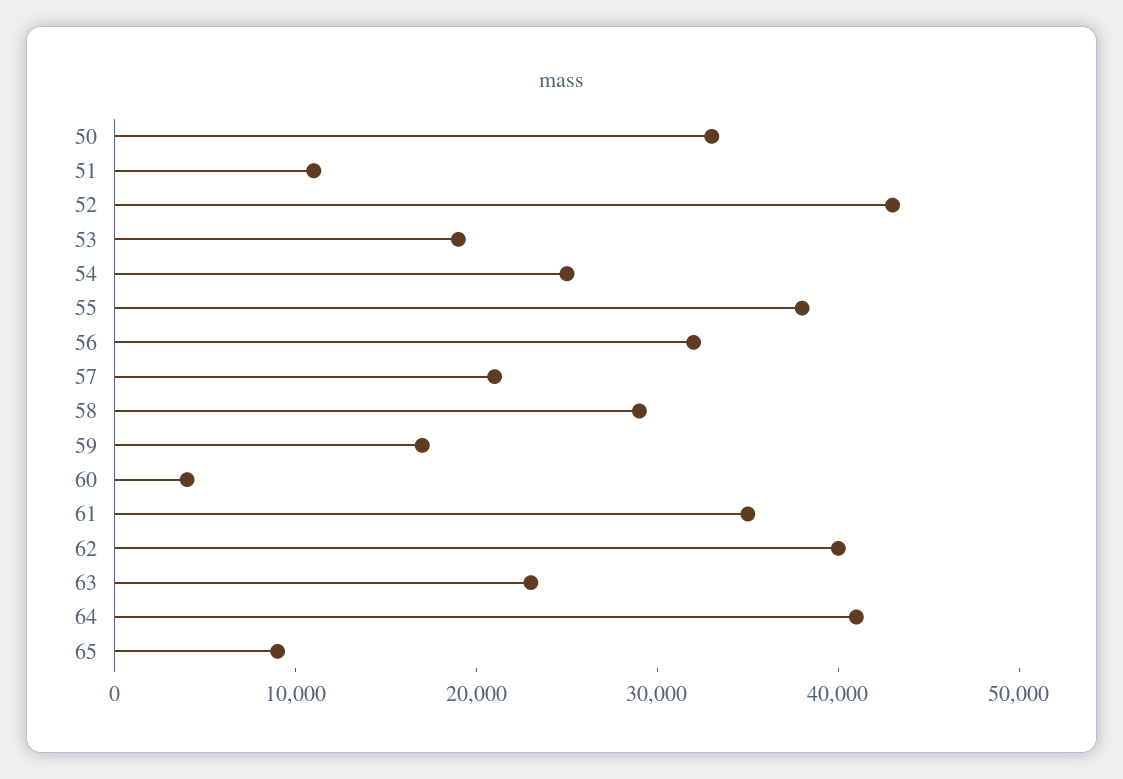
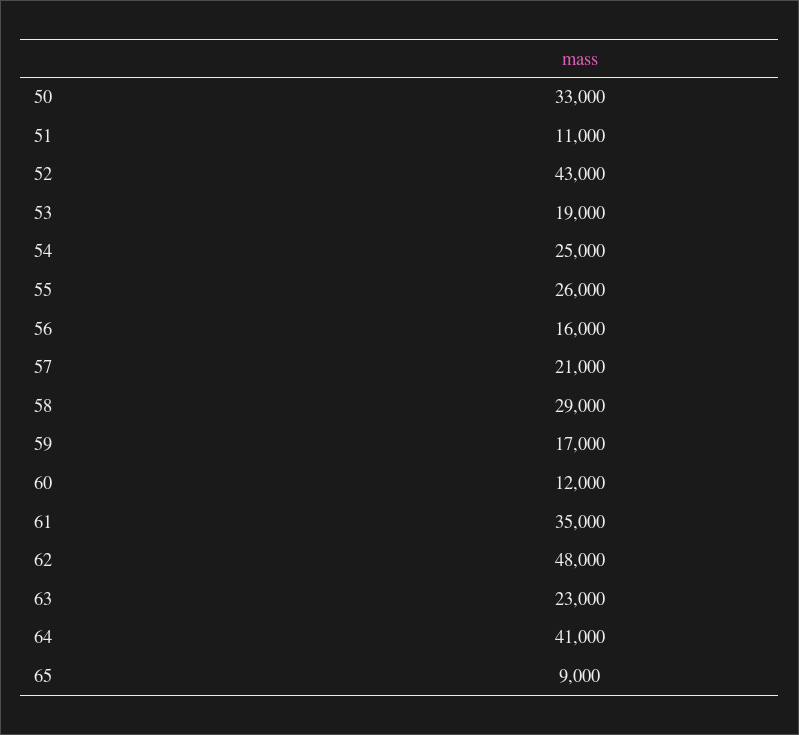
  {
    "50": 33000,
    "51": 11000,
    "52": 43000,
    "53": 19000,
    "54": 25000,
-   "55": 38000,
+   "55": 26000,
-   "56": 32000,
+   "56": 16000,
    "57": 21000,
    "58": 29000,
    "59": 17000,
-   "60": 4000,
+   "60": 12000,
    "61": 35000,
-   "62": 40000,
+   "62": 48000,
    "63": 23000,
    "64": 41000,
    "65": 9000
  }

